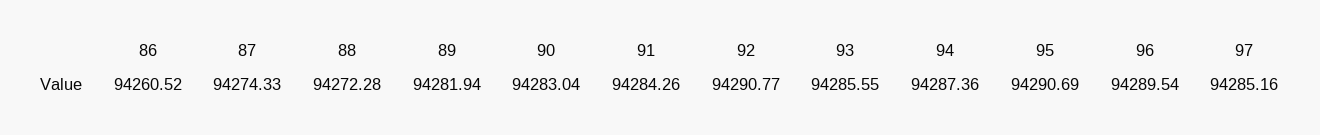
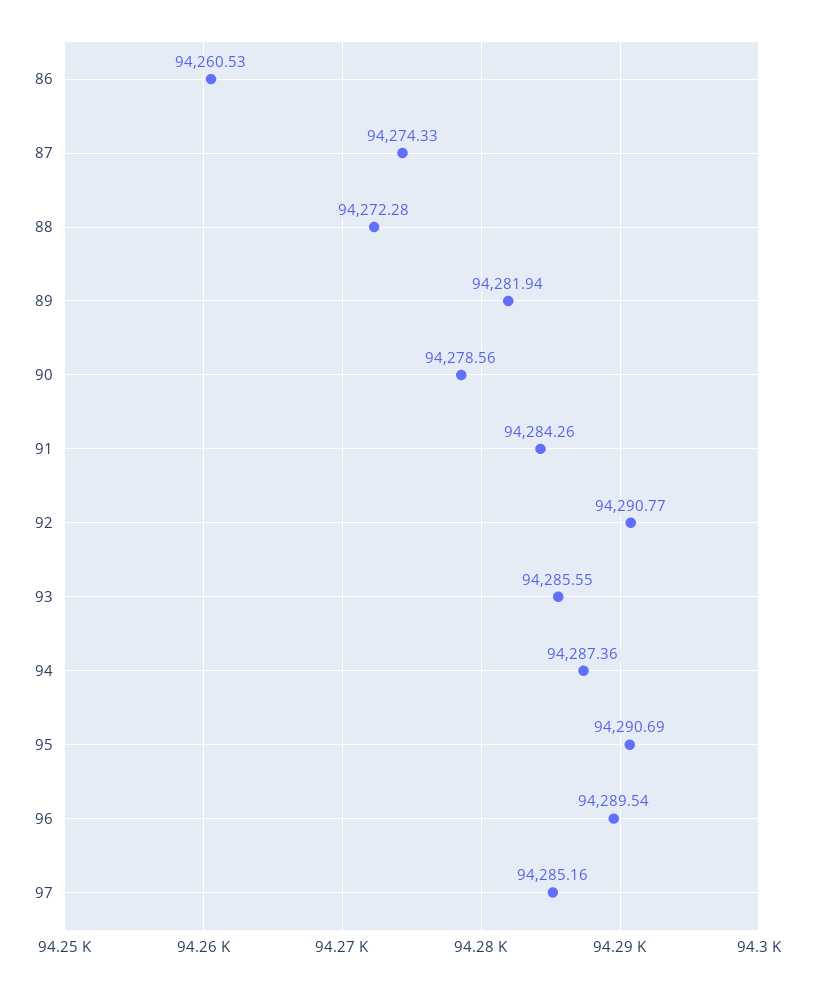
  {
-   "86": 94260.52,
+   "86": 94260.53,
    "87": 94274.33,
    "88": 94272.28,
    "89": 94281.94,
-   "90": 94283.04,
+   "90": 94278.56,
    "91": 94284.26,
    "92": 94290.77,
    "93": 94285.55,
    "94": 94287.36,
    "95": 94290.69,
    "96": 94289.54,
    "97": 94285.16
  }

